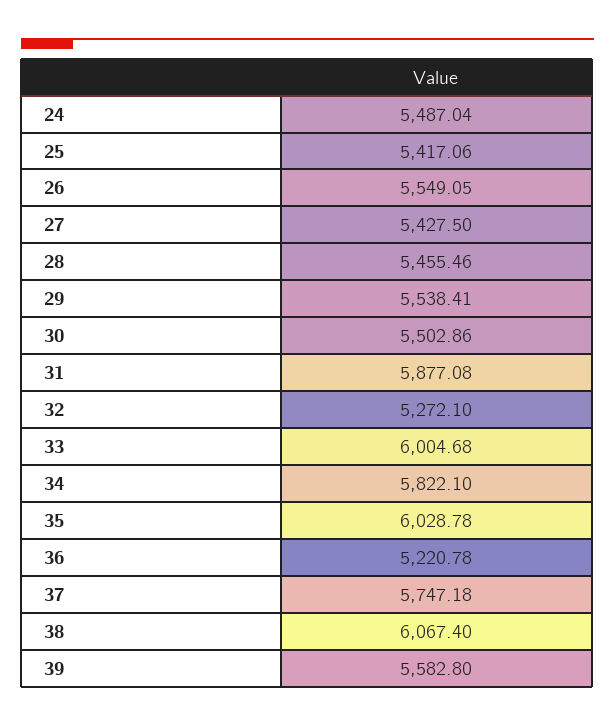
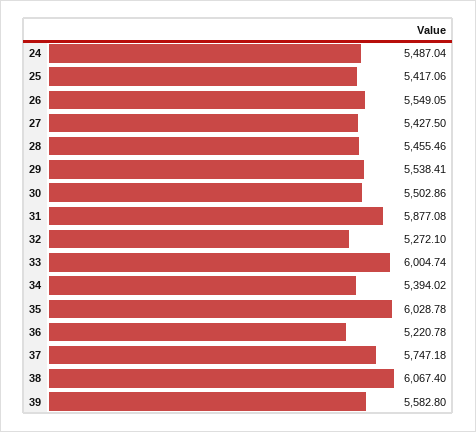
  {
    "24": 5487.04,
    "25": 5417.06,
    "26": 5549.05,
    "27": 5427.5,
    "28": 5455.46,
    "29": 5538.41,
    "30": 5502.86,
    "31": 5877.08,
    "32": 5272.1,
-   "33": 6004.68,
+   "33": 6004.74,
-   "34": 5822.1,
+   "34": 5394.02,
    "35": 6028.78,
    "36": 5220.78,
    "37": 5747.18,
    "38": 6067.4,
    "39": 5582.8
  }

